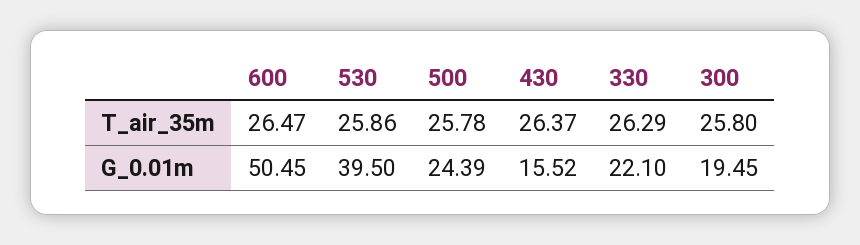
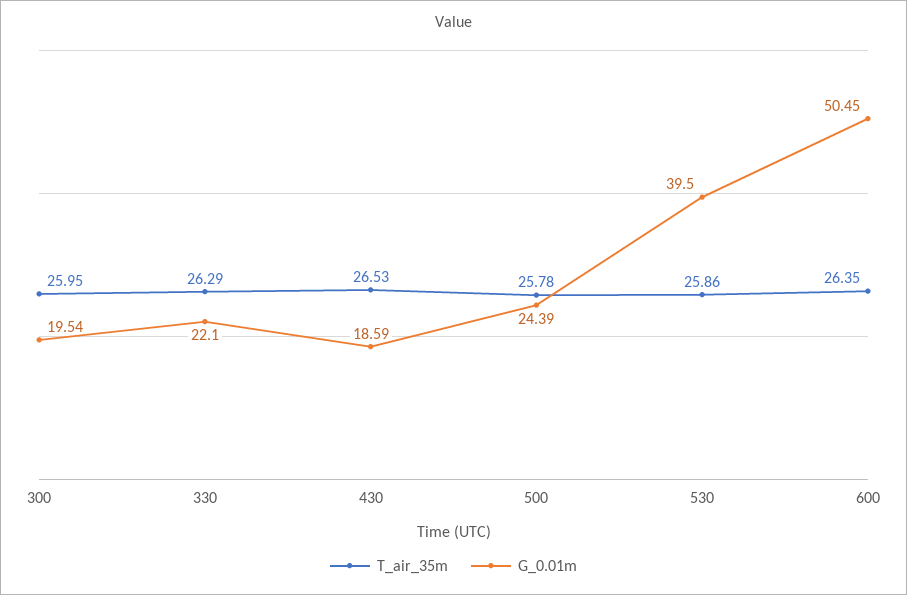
  {
    "T_air_35m": {
-     "600": 26.47,
+     "600": 26.35,
      "530": 25.86,
      "500": 25.78,
-     "430": 26.37,
+     "430": 26.53,
      "330": 26.29,
-     "300": 25.8
+     "300": 25.95
    },
    "G_0.01m": {
      "600": 50.45,
      "530": 39.5,
      "500": 24.39,
-     "430": 15.52,
+     "430": 18.59,
      "330": 22.1,
-     "300": 19.45
+     "300": 19.54
    }
  }

